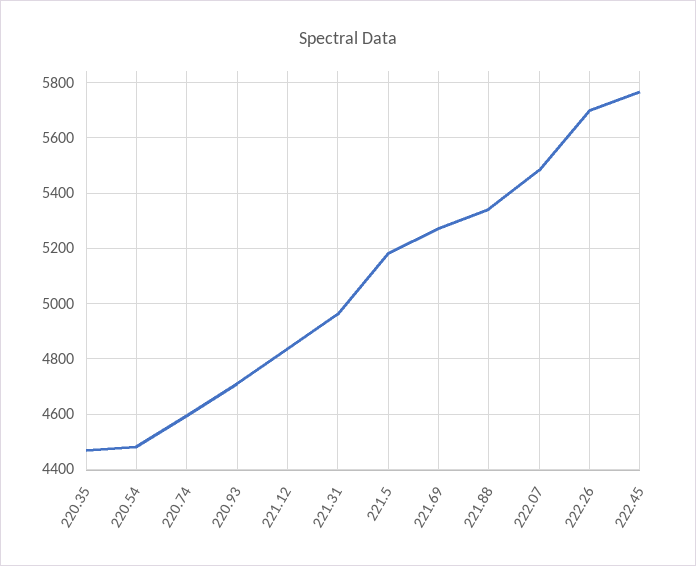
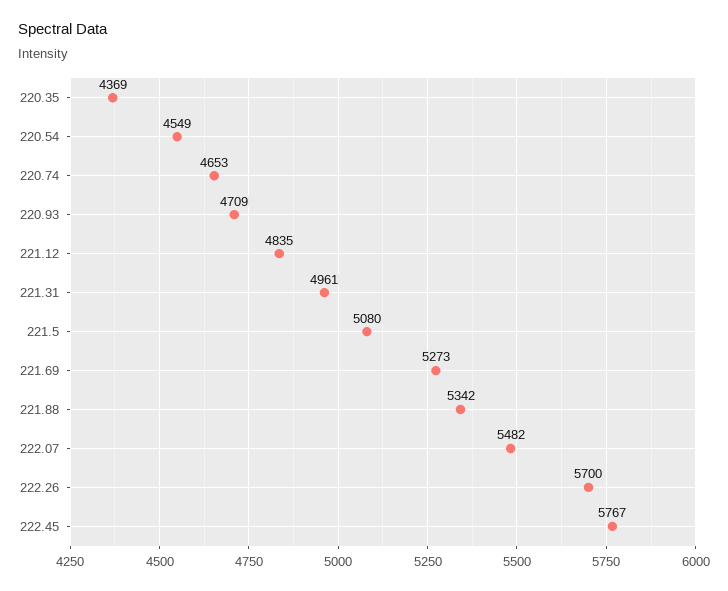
  {
-   "220.35": 4475,
+   "220.35": 4369,
-   "220.54": 4475,
+   "220.54": 4549,
-   "220.74": 4600,
+   "220.74": 4653,
    "220.93": 4709,
    "221.12": 4835,
    "221.31": 4961,
-   "221.5": 5175,
+   "221.5": 5080,
    "221.69": 5273,
    "221.88": 5342,
    "222.07": 5482,
    "222.26": 5700,
    "222.45": 5767
  }

